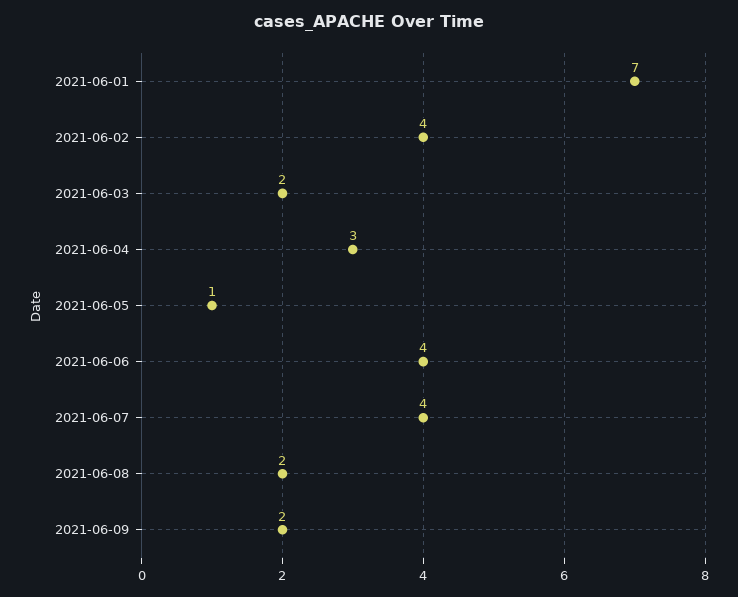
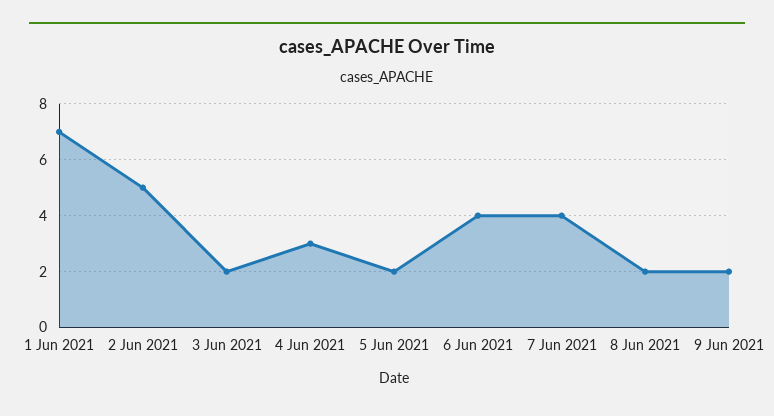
  {
    "2021-06-01": 7,
-   "2021-06-02": 4,
+   "2021-06-02": 5,
    "2021-06-03": 2,
    "2021-06-04": 3,
-   "2021-06-05": 1,
+   "2021-06-05": 2,
    "2021-06-06": 4,
    "2021-06-07": 4,
    "2021-06-08": 2,
    "2021-06-09": 2
  }

